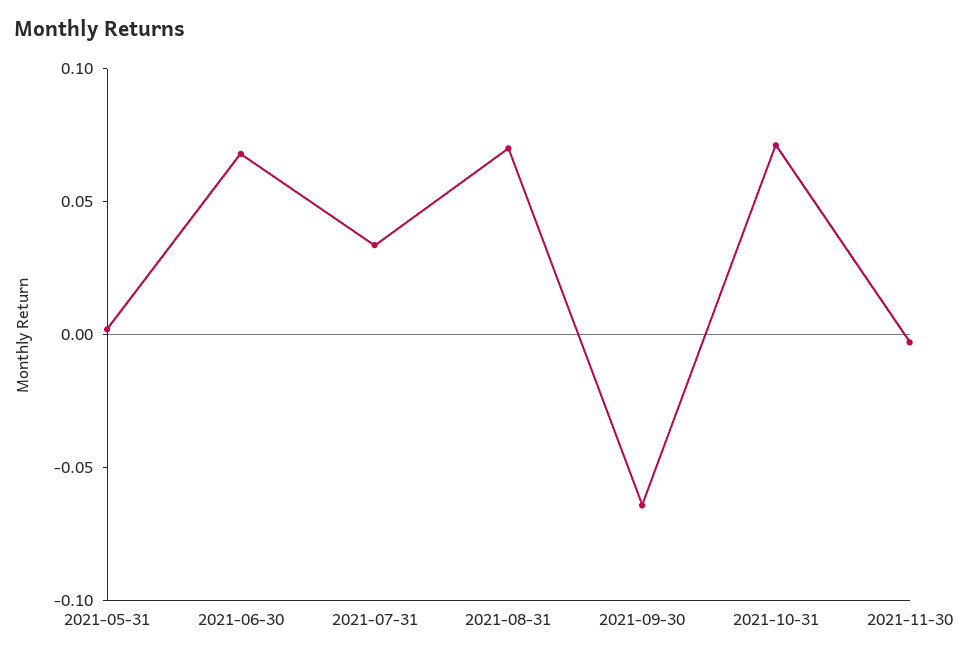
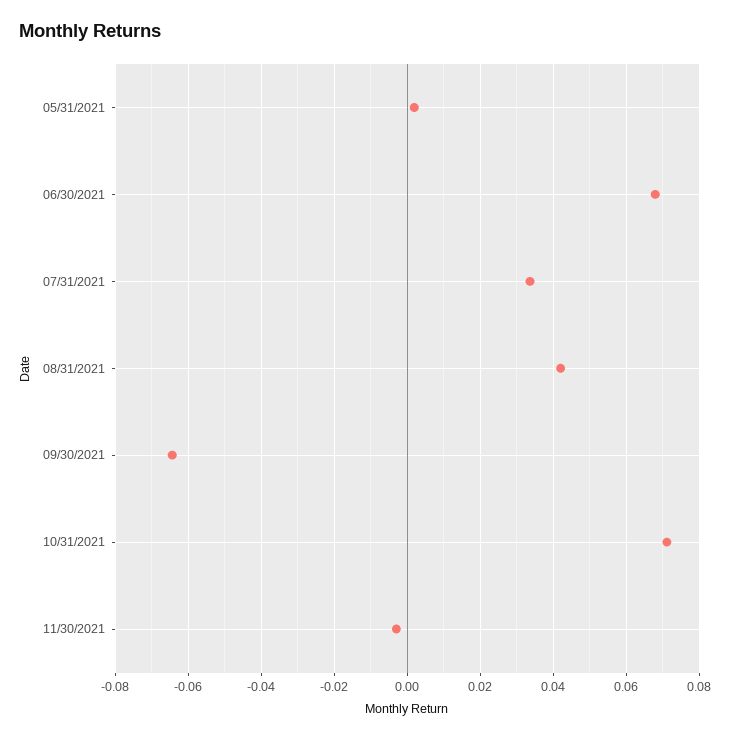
  {
    "2021-05-31": 0.002,
    "2021-06-30": 0.068,
    "2021-07-31": 0.034,
-   "2021-08-31": 0.07,
+   "2021-08-31": 0.042,
    "2021-09-30": -0.064,
    "2021-10-31": 0.072,
    "2021-11-30": -0.004
  }

